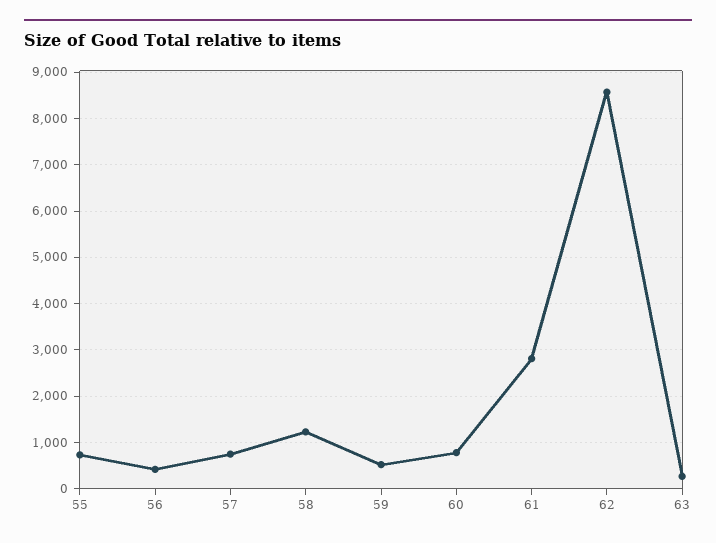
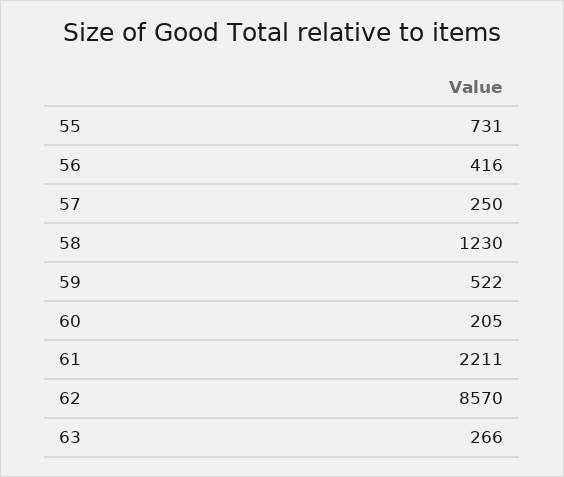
  {
    "55": 731,
    "56": 416,
-   "57": 800,
+   "57": 250,
    "58": 1230,
    "59": 522,
-   "60": 800,
+   "60": 205,
-   "61": 2800,
+   "61": 2211,
    "62": 8570,
    "63": 266
  }

